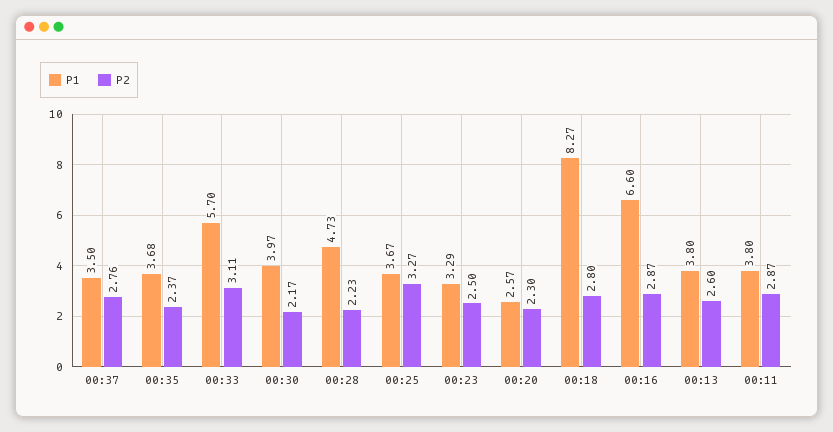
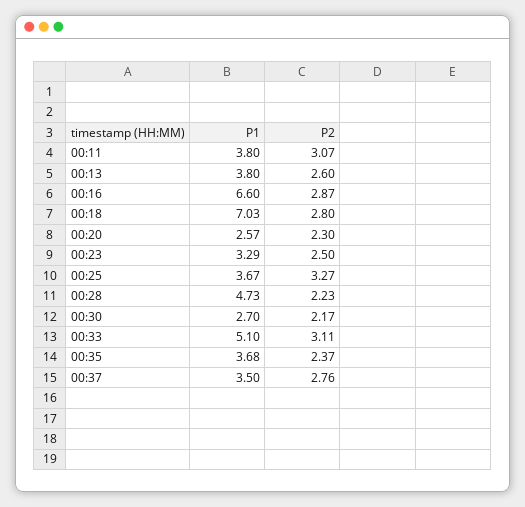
  {
    "P1": {
      "00:37": 3.5,
      "00:35": 3.68,
-     "00:33": 5.7,
+     "00:33": 5.1,
-     "00:30": 3.97,
+     "00:30": 2.7,
      "00:28": 4.73,
      "00:25": 3.67,
      "00:23": 3.29,
      "00:20": 2.57,
-     "00:18": 8.27,
+     "00:18": 7.03,
      "00:16": 6.6,
      "00:13": 3.8,
      "00:11": 3.8
    },
    "P2": {
      "00:37": 2.76,
      "00:35": 2.37,
      "00:33": 3.11,
      "00:30": 2.17,
      "00:28": 2.23,
      "00:25": 3.27,
      "00:23": 2.5,
      "00:20": 2.3,
      "00:18": 2.8,
      "00:16": 2.87,
      "00:13": 2.6,
-     "00:11": 2.87
+     "00:11": 3.07
    }
  }

